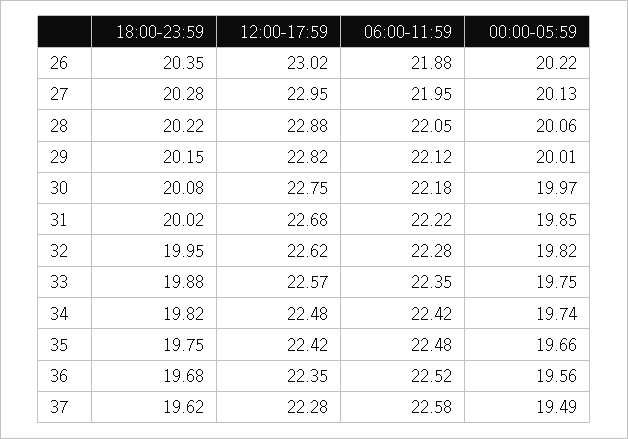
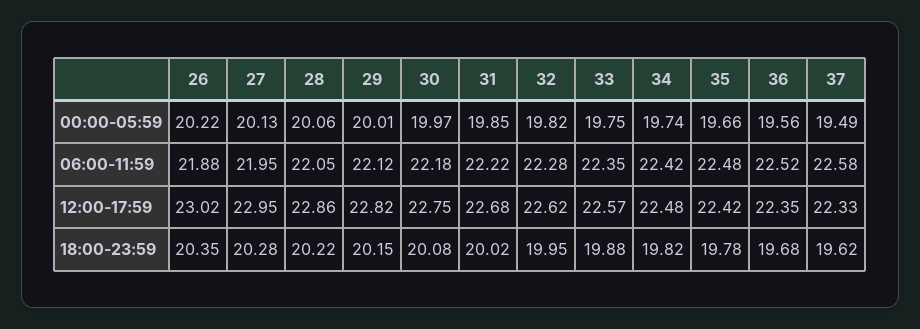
  {
    "18:00-23:59": {
      "26": 20.35,
      "27": 20.28,
      "28": 20.22,
      "29": 20.15,
      "30": 20.08,
      "31": 20.02,
      "32": 19.95,
      "33": 19.88,
      "34": 19.82,
-     "35": 19.75,
+     "35": 19.78,
      "36": 19.68,
      "37": 19.62
    },
    "12:00-17:59": {
      "26": 23.02,
      "27": 22.95,
-     "28": 22.88,
+     "28": 22.86,
      "29": 22.82,
      "30": 22.75,
      "31": 22.68,
      "32": 22.62,
      "33": 22.57,
      "34": 22.48,
      "35": 22.42,
      "36": 22.35,
-     "37": 22.28
+     "37": 22.33
    },
    "06:00-11:59": {
      "26": 21.88,
      "27": 21.95,
      "28": 22.05,
      "29": 22.12,
      "30": 22.18,
      "31": 22.22,
      "32": 22.28,
      "33": 22.35,
      "34": 22.42,
      "35": 22.48,
      "36": 22.52,
      "37": 22.58
    },
    "00:00-05:59": {
      "26": 20.22,
      "27": 20.13,
      "28": 20.06,
      "29": 20.01,
      "30": 19.97,
      "31": 19.85,
      "32": 19.82,
      "33": 19.75,
      "34": 19.74,
      "35": 19.66,
      "36": 19.56,
      "37": 19.49
    }
  }

